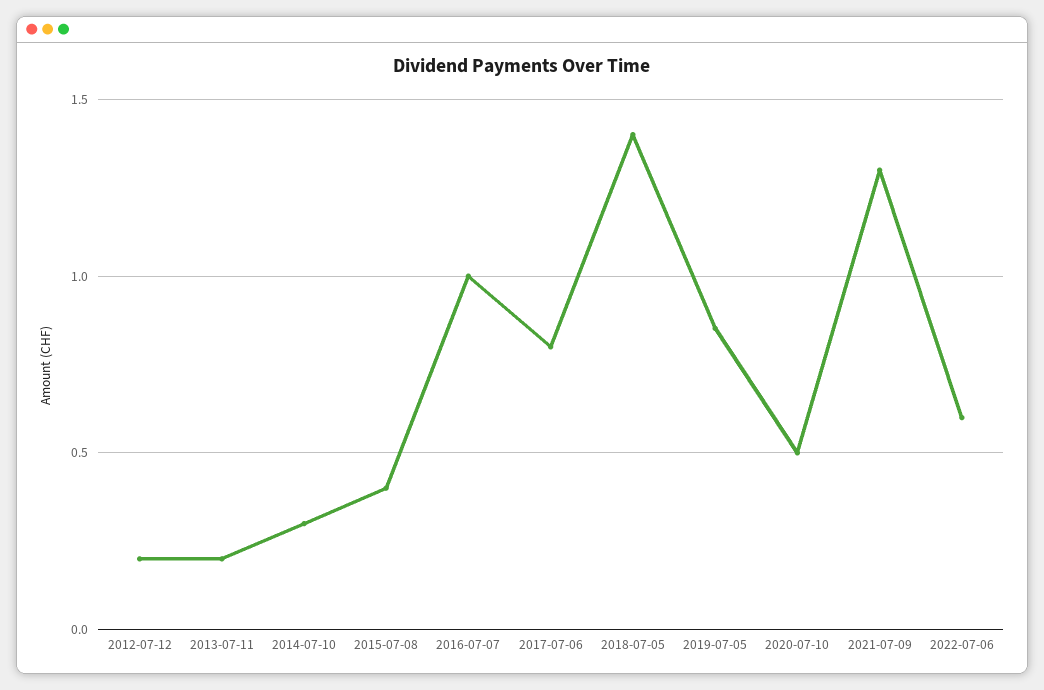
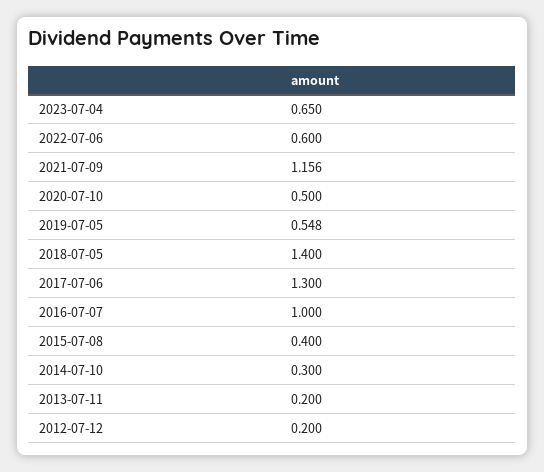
  {
    "2012-07-12": 0.2,
    "2013-07-11": 0.2,
    "2014-07-10": 0.3,
    "2015-07-08": 0.4,
    "2016-07-07": 1,
-   "2017-07-06": 0.8,
+   "2017-07-06": 1.3,
    "2018-07-05": 1.4,
-   "2019-07-05": 0.85,
+   "2019-07-05": 0.548,
    "2020-07-10": 0.5,
-   "2021-07-09": 1.3,
+   "2021-07-09": 1.156,
-   "2022-07-06": 0.6
+   "2022-07-06": 0.6,
+   "2023-07-04": 0.65
  }

